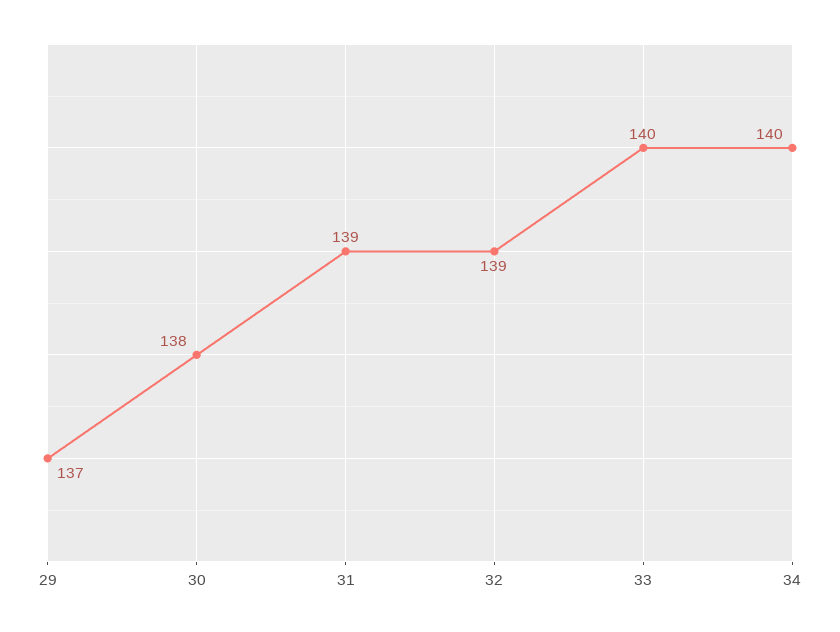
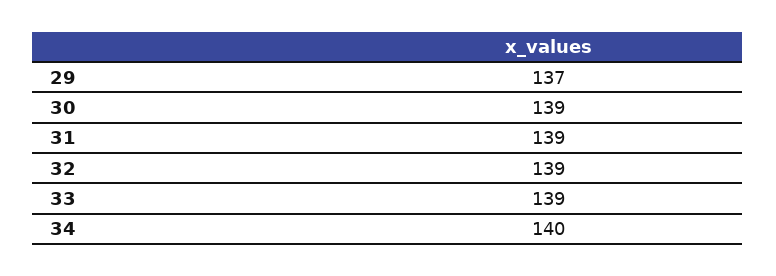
  {
    "29": 137,
-   "30": 138,
+   "30": 139,
    "31": 139,
    "32": 139,
-   "33": 140,
+   "33": 139,
    "34": 140
  }

